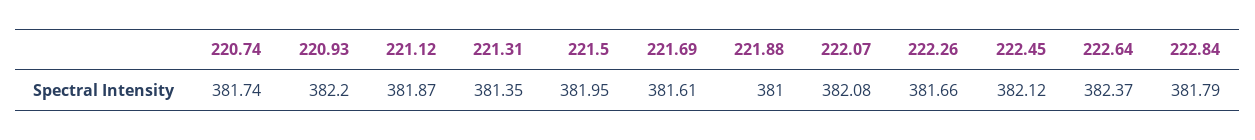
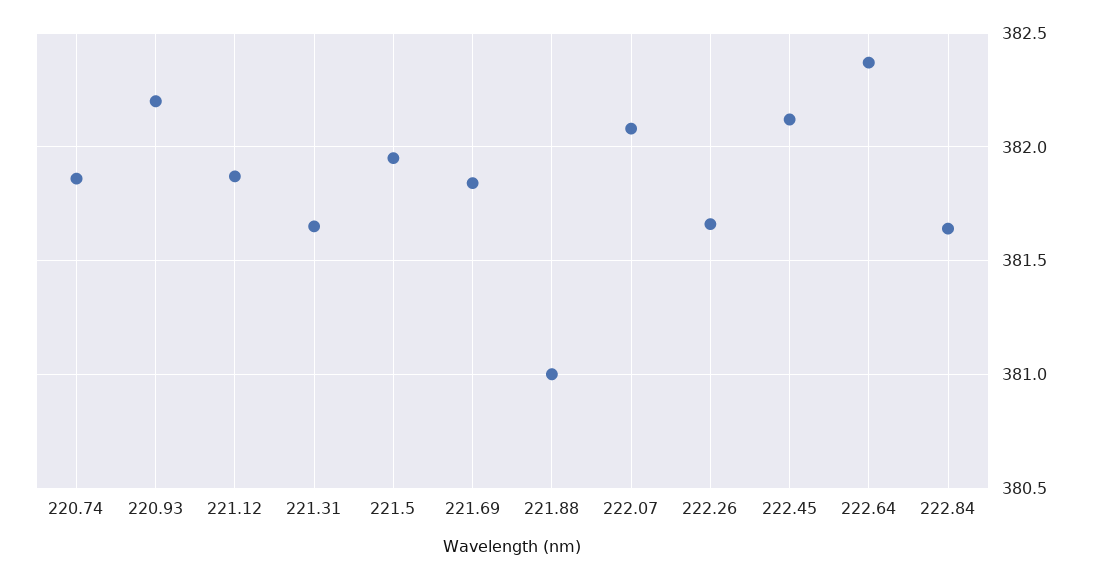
  {
-   "220.74": 381.74,
+   "220.74": 381.85,
    "220.93": 382.2,
    "221.12": 381.87,
-   "221.31": 381.35,
+   "221.31": 381.65,
    "221.5": 381.95,
-   "221.69": 381.61,
+   "221.69": 381.85,
    "221.88": 381,
    "222.07": 382.08,
    "222.26": 381.66,
    "222.45": 382.12,
    "222.64": 382.37,
-   "222.84": 381.79
+   "222.84": 381.65
  }

